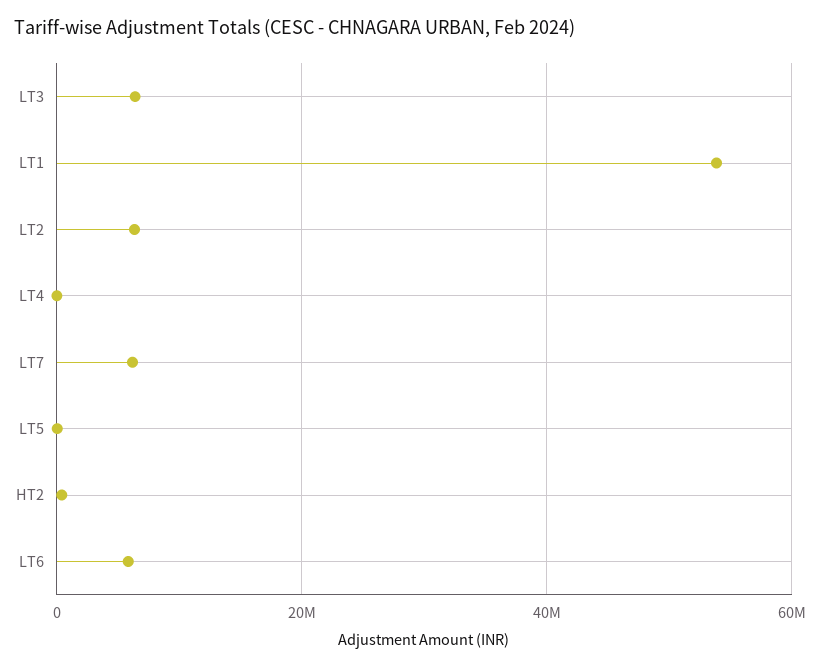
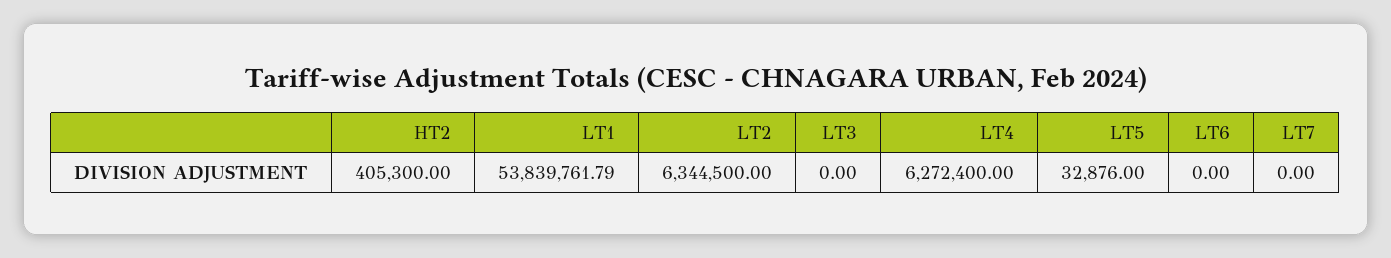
  {
-   "LT3": 6000000,
+   "LT3": 0,
    "LT1": 53839761.79,
    "LT2": 6344500,
-   "LT4": 0,
+   "LT4": 6272400,
-   "LT7": 6000000,
+   "LT7": 0,
    "LT5": 32876,
    "HT2": 405300,
-   "LT6": 6000000
+   "LT6": 0
  }

